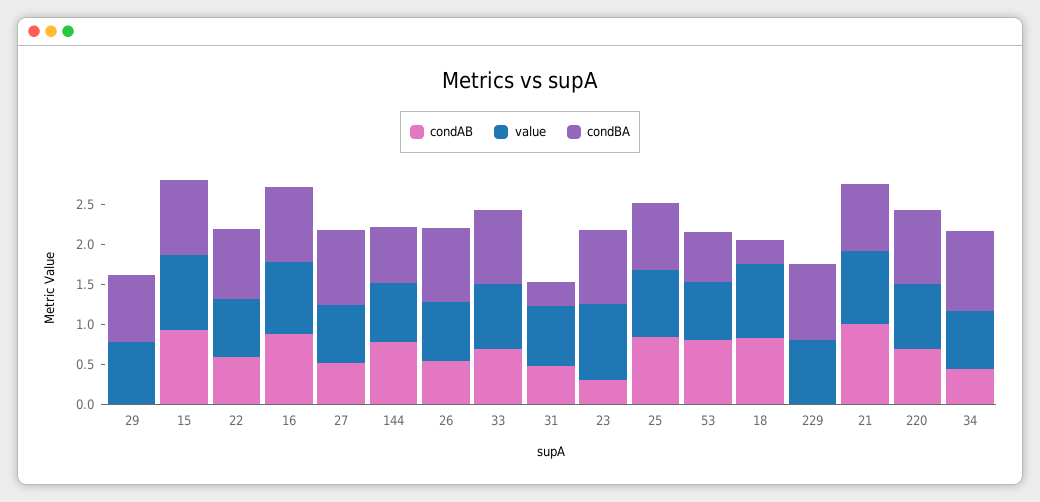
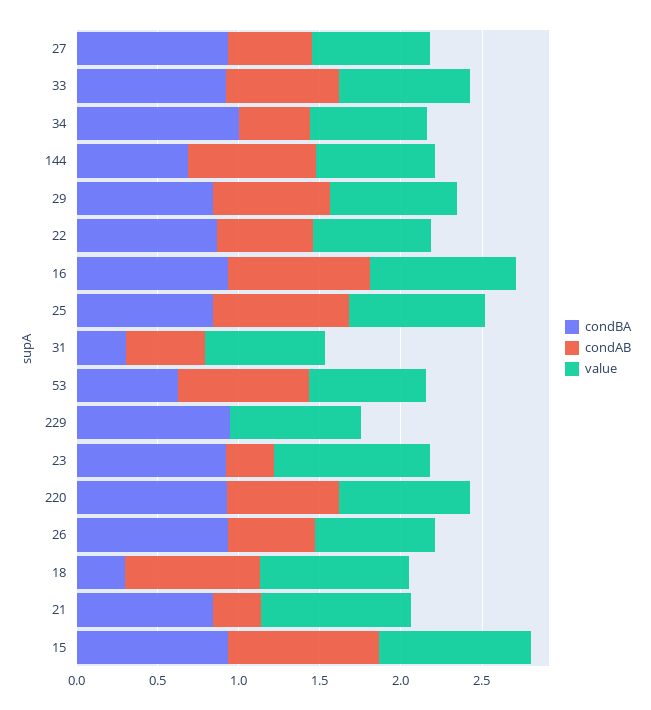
  {
    "condAB": {
-     "29": 0,
+     "29": 0.7,
      "15": 0.9,
      "22": 0.6,
      "16": 0.9,
      "27": 0.5,
      "144": 0.8,
      "26": 0.5,
      "33": 0.7,
      "31": 0.5,
      "23": 0.3,
      "25": 0.8,
      "53": 0.8,
      "18": 0.8,
      "229": 0,
-     "21": 1,
+     "21": 0.3,
      "220": 0.7,
      "34": 0.4
    },
    "value": {
      "29": 0.8,
      "15": 0.9,
      "22": 0.7,
      "16": 0.9,
      "27": 0.7,
      "144": 0.7,
      "26": 0.7,
      "33": 0.8,
      "31": 0.7,
      "23": 1,
      "25": 0.8,
      "53": 0.7,
      "18": 0.9,
      "229": 0.8,
      "21": 0.9,
      "220": 0.8,
      "34": 0.7
    },
    "condBA": {
      "29": 0.8,
      "15": 0.9,
      "22": 0.9,
      "16": 0.9,
      "27": 0.9,
      "144": 0.7,
      "26": 0.9,
      "33": 0.9,
      "31": 0.3,
      "23": 0.9,
      "25": 0.8,
      "53": 0.6,
      "18": 0.3,
      "229": 0.9,
      "21": 0.8,
      "220": 0.9,
      "34": 1
    }
  }

